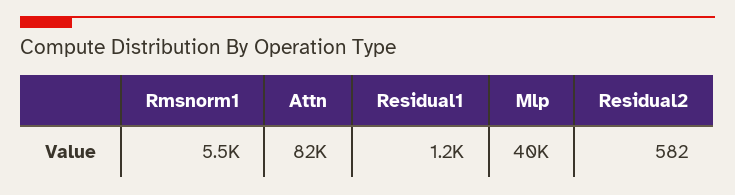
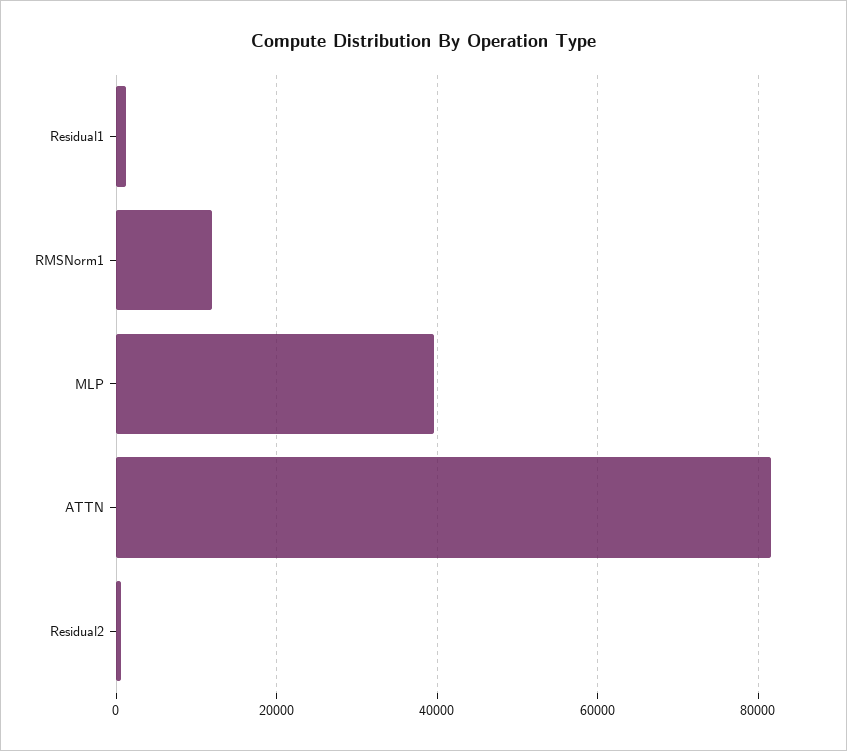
  {
-   "Rmsnorm1": 5500,
+   "Rmsnorm1": 12000,
    "Attn": 82000,
    "Residual1": 1200,
    "Mlp": 40000,
    "Residual2": 582
  }

